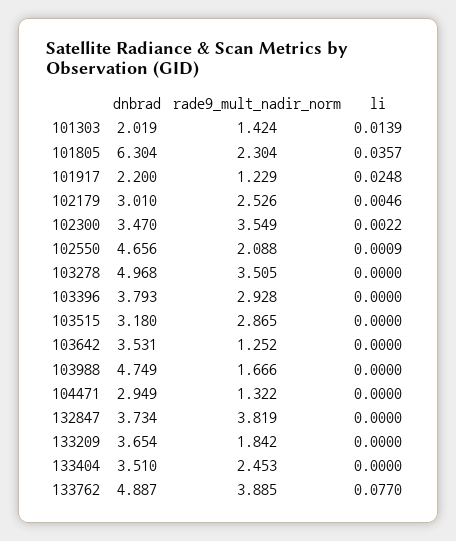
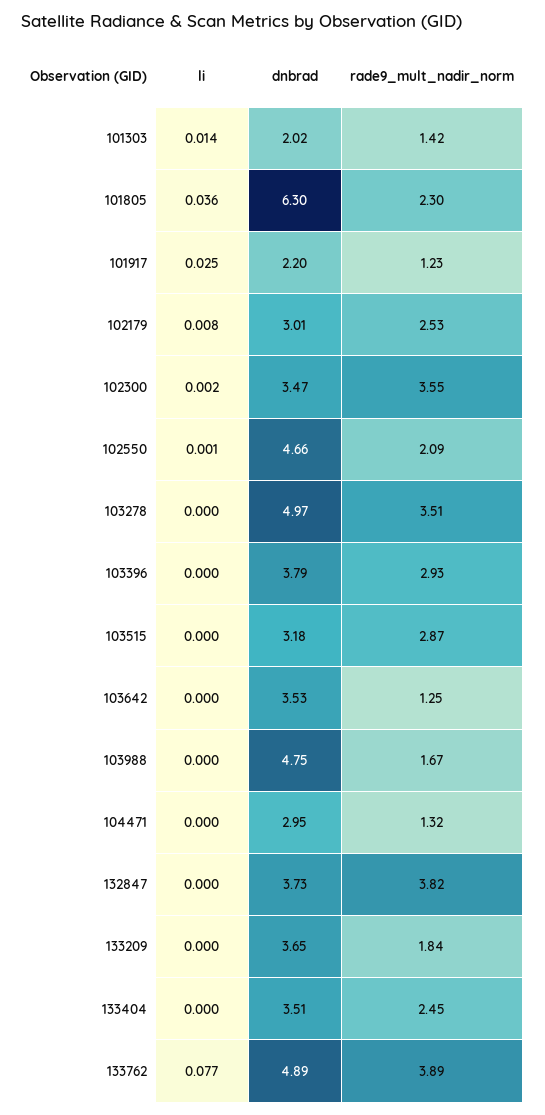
  {
    "dnbrad": {
      "101303": 2.019,
      "101805": 6.304,
      "101917": 2.2,
      "102179": 3.01,
      "102300": 3.47,
      "102550": 4.656,
      "103278": 4.968,
      "103396": 3.793,
      "103515": 3.18,
      "103642": 3.531,
      "103988": 4.749,
      "104471": 2.949,
      "132847": 3.734,
      "133209": 3.654,
      "133404": 3.51,
      "133762": 4.887
    },
    "rade9_mult_nadir_norm": {
      "101303": 1.424,
      "101805": 2.304,
      "101917": 1.229,
      "102179": 2.526,
      "102300": 3.549,
      "102550": 2.088,
      "103278": 3.505,
      "103396": 2.928,
      "103515": 2.865,
      "103642": 1.252,
      "103988": 1.666,
      "104471": 1.322,
      "132847": 3.819,
      "133209": 1.842,
      "133404": 2.453,
      "133762": 3.885
    },
    "li": {
      "101303": 0.0139,
      "101805": 0.0357,
      "101917": 0.0248,
-     "102179": 0.0046,
+     "102179": 0.008,
      "102300": 0.0022,
      "102550": 0.0009,
      "103278": 0,
      "103396": 0,
      "103515": 0,
      "103642": 0,
      "103988": 0,
      "104471": 0,
      "132847": 0,
      "133209": 0,
      "133404": 0,
      "133762": 0.077
    }
  }

